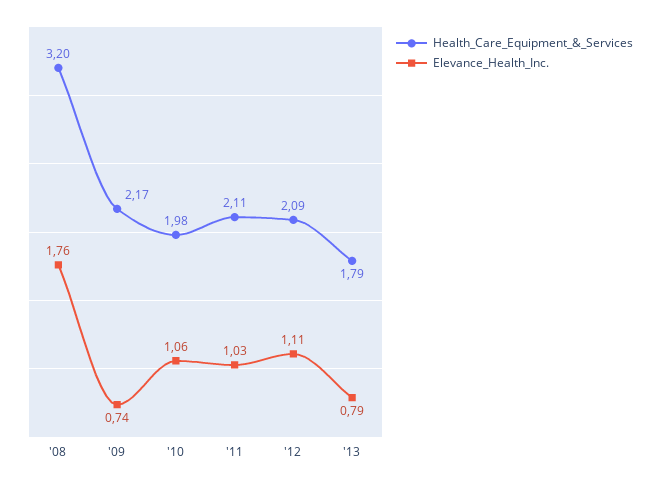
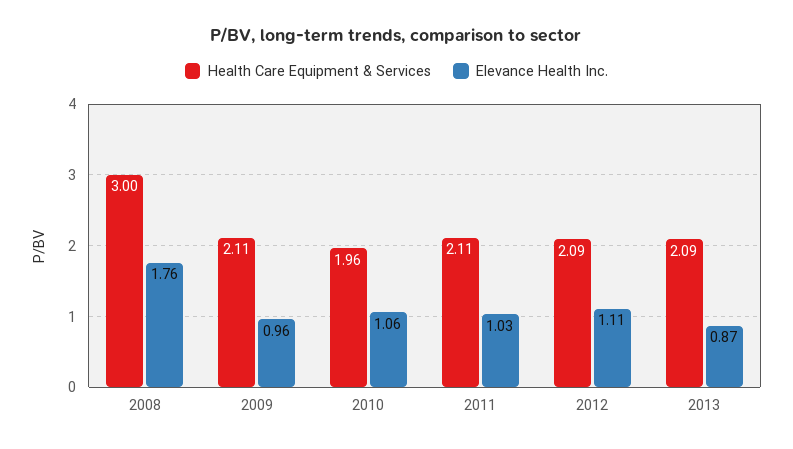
  {
    "Health_Care_Equipment_&_Services": {
-     "'08": 3.2,
+     "'08": 3,
-     "'09": 2.17,
+     "'09": 2.11,
-     "'10": 1.98,
+     "'10": 1.96,
      "'11": 2.11,
      "'12": 2.09,
-     "'13": 1.79
+     "'13": 2.09
    },
    "Elevance_Health_Inc.": {
      "'08": 1.76,
-     "'09": 0.74,
+     "'09": 0.96,
      "'10": 1.06,
      "'11": 1.03,
      "'12": 1.11,
-     "'13": 0.79
+     "'13": 0.87
    }
  }

